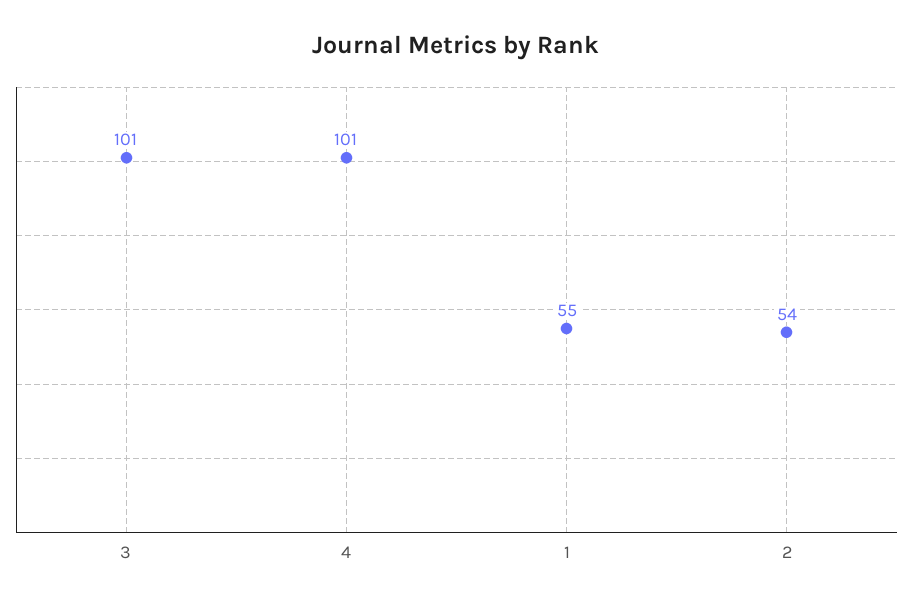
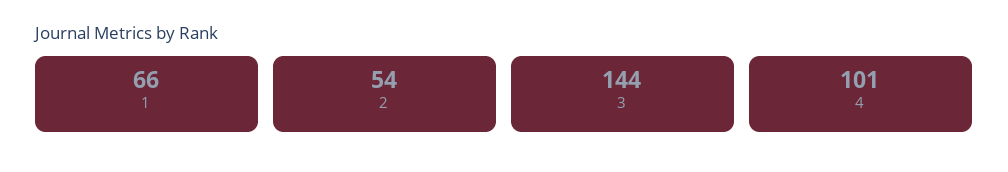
  {
-   "3": 101,
+   "3": 144,
    "4": 101,
-   "1": 55,
+   "1": 66,
    "2": 54
  }

